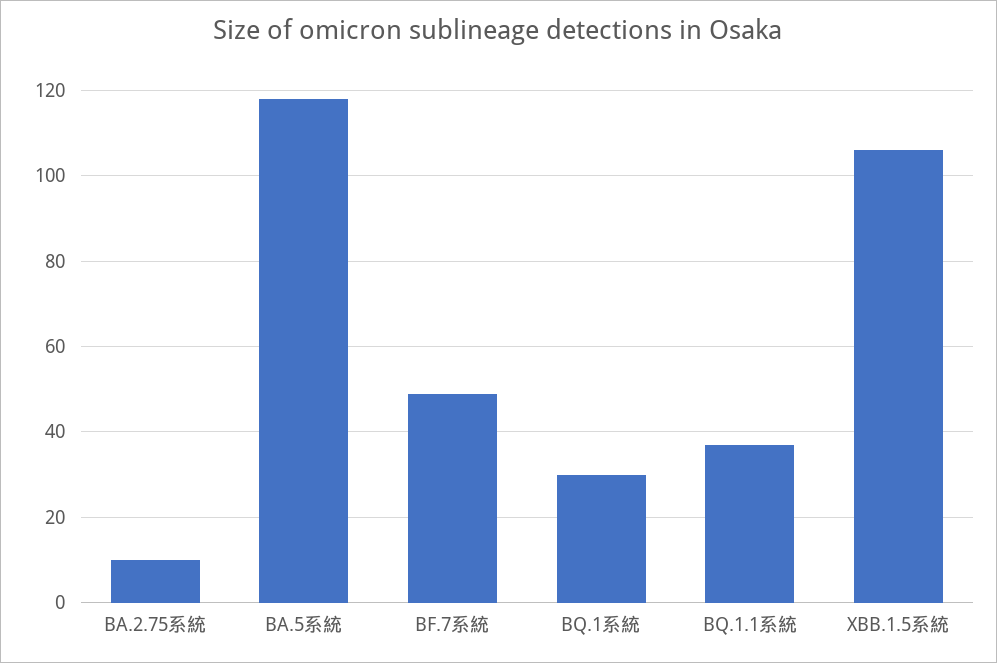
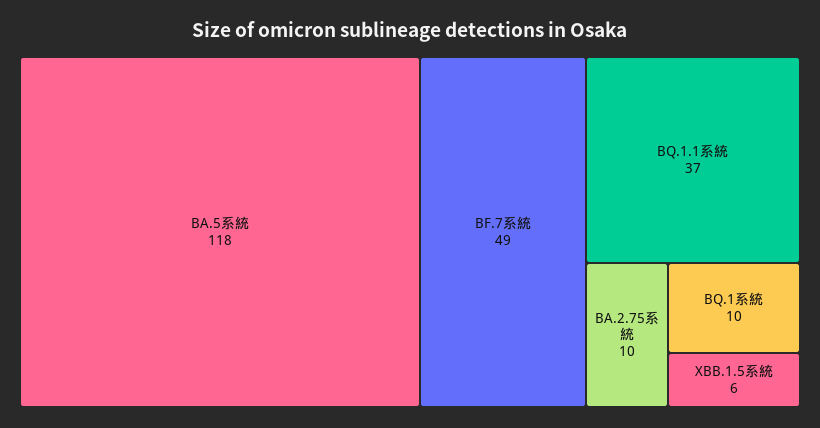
  {
    "BA.2.75系統": 10,
    "BA.5系統": 118,
    "BF.7系統": 49,
-   "BQ.1系統": 30,
+   "BQ.1系統": 10,
    "BQ.1.1系統": 37,
-   "XBB.1.5系統": 105
+   "XBB.1.5系統": 6
  }

